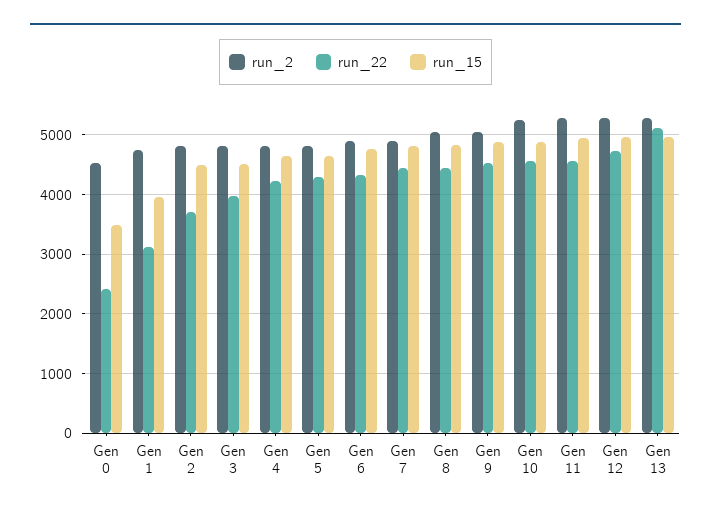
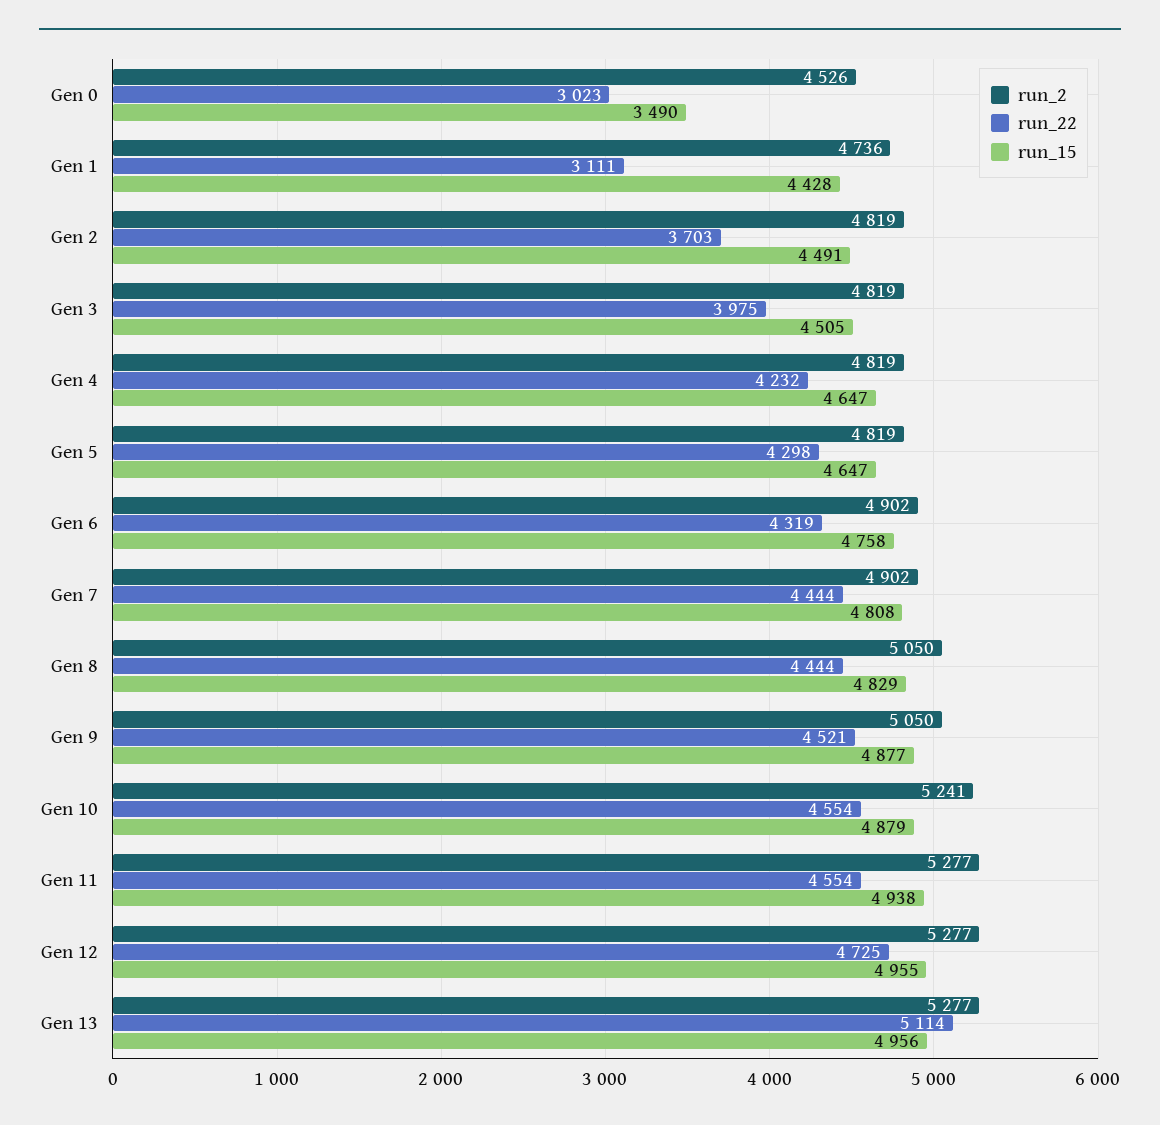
  {
    "run_2": {
      "Gen 0": 4526,
      "Gen 1": 4736,
      "Gen 2": 4819,
      "Gen 3": 4819,
      "Gen 4": 4819,
      "Gen 5": 4819,
      "Gen 6": 4902,
      "Gen 7": 4902,
      "Gen 8": 5050,
      "Gen 9": 5050,
      "Gen 10": 5241,
      "Gen 11": 5277,
      "Gen 12": 5277,
      "Gen 13": 5277
    },
    "run_22": {
-     "Gen 0": 2400,
+     "Gen 0": 3023,
      "Gen 1": 3111,
      "Gen 2": 3703,
      "Gen 3": 3975,
      "Gen 4": 4232,
      "Gen 5": 4298,
      "Gen 6": 4319,
      "Gen 7": 4444,
      "Gen 8": 4444,
      "Gen 9": 4521,
      "Gen 10": 4554,
      "Gen 11": 4554,
      "Gen 12": 4725,
      "Gen 13": 5114
    },
    "run_15": {
      "Gen 0": 3490,
-     "Gen 1": 4000,
+     "Gen 1": 4428,
      "Gen 2": 4491,
      "Gen 3": 4505,
      "Gen 4": 4647,
      "Gen 5": 4647,
      "Gen 6": 4758,
      "Gen 7": 4808,
      "Gen 8": 4829,
      "Gen 9": 4877,
      "Gen 10": 4879,
      "Gen 11": 4938,
      "Gen 12": 4955,
      "Gen 13": 4956
    }
  }

